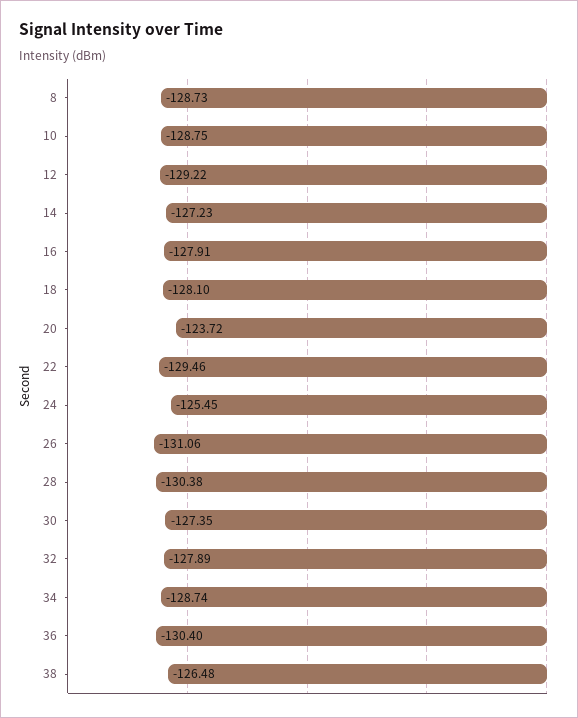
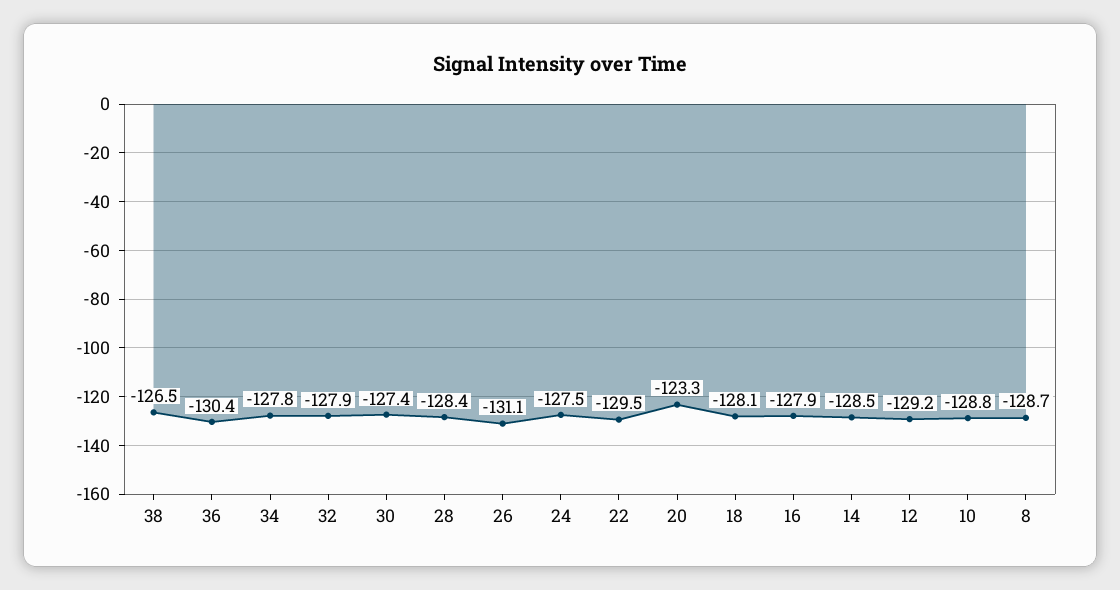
  {
    "8": -128.73,
    "10": -128.75,
    "12": -129.22,
-   "14": -127.23,
+   "14": -128.5,
    "16": -127.91,
    "18": -128.1,
-   "20": -123.72,
+   "20": -123.3,
    "22": -129.46,
-   "24": -125.45,
+   "24": -127.5,
    "26": -131.06,
-   "28": -130.38,
+   "28": -128.4,
    "30": -127.35,
    "32": -127.89,
-   "34": -128.74,
+   "34": -127.8,
    "36": -130.4,
    "38": -126.48
  }

